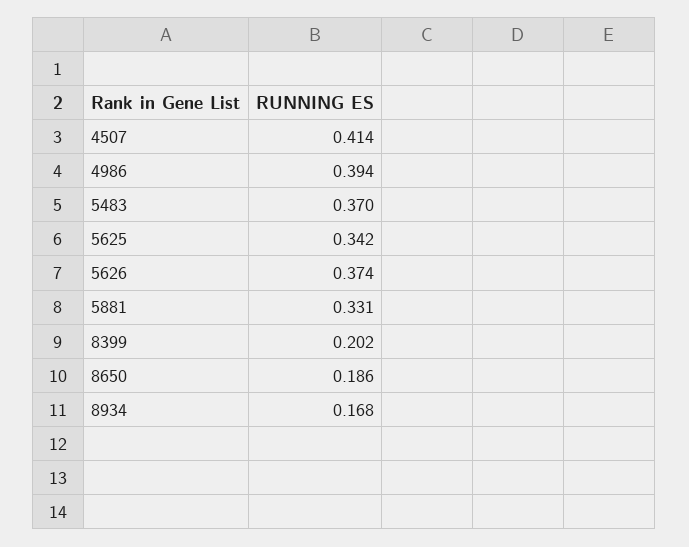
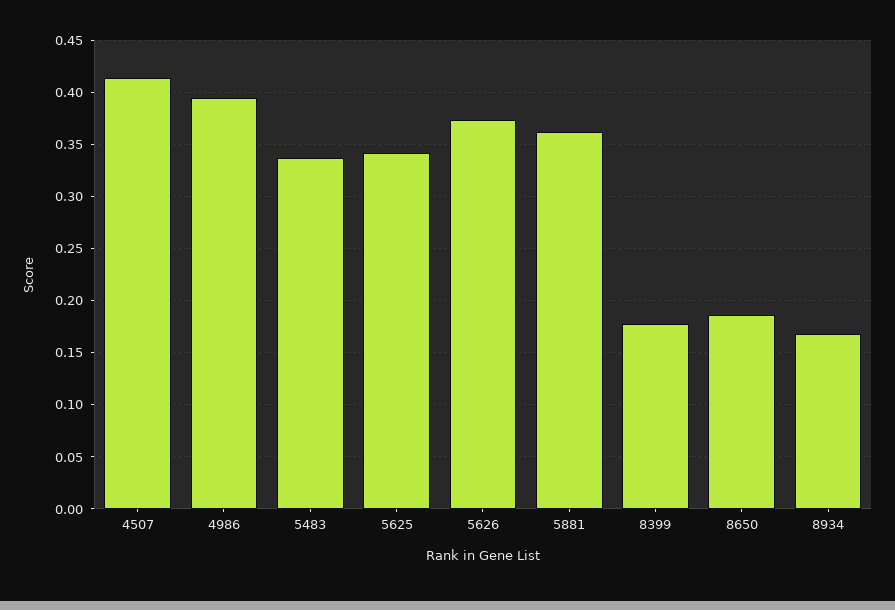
  {
    "4507": 0.414,
    "4986": 0.394,
-   "5483": 0.37,
+   "5483": 0.34,
    "5625": 0.342,
    "5626": 0.374,
-   "5881": 0.331,
+   "5881": 0.36,
-   "8399": 0.202,
+   "8399": 0.18,
    "8650": 0.186,
    "8934": 0.168
  }

